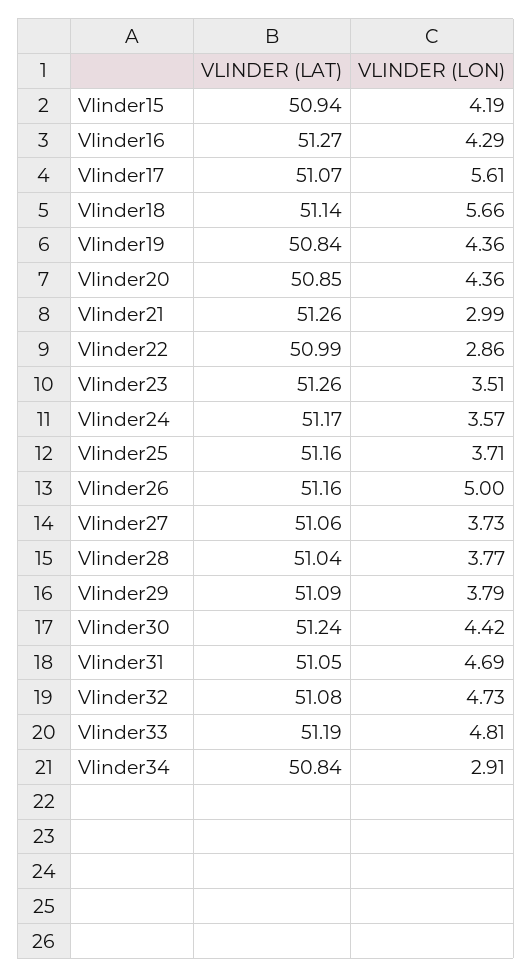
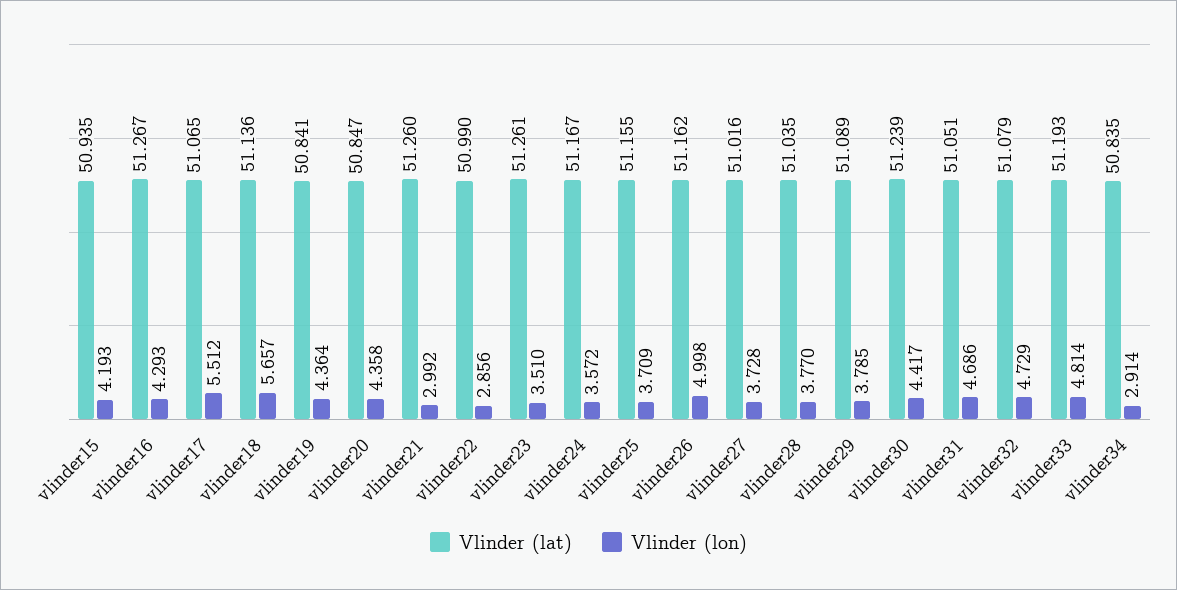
  {
    "VLINDER (LAT)": {
      "Vlinder15": 50.935,
      "Vlinder16": 51.267,
      "Vlinder17": 51.065,
      "Vlinder18": 51.136,
      "Vlinder19": 50.841,
      "Vlinder20": 50.847,
      "Vlinder21": 51.26,
      "Vlinder22": 50.99,
      "Vlinder23": 51.261,
      "Vlinder24": 51.167,
      "Vlinder25": 51.155,
      "Vlinder26": 51.162,
-     "Vlinder27": 51.06,
+     "Vlinder27": 51.016,
      "Vlinder28": 51.035,
      "Vlinder29": 51.089,
      "Vlinder30": 51.239,
      "Vlinder31": 51.051,
      "Vlinder32": 51.079,
      "Vlinder33": 51.193,
      "Vlinder34": 50.835
    },
    "VLINDER (LON)": {
      "Vlinder15": 4.193,
      "Vlinder16": 4.293,
-     "Vlinder17": 5.61,
+     "Vlinder17": 5.512,
      "Vlinder18": 5.657,
      "Vlinder19": 4.364,
      "Vlinder20": 4.358,
      "Vlinder21": 2.992,
      "Vlinder22": 2.856,
      "Vlinder23": 3.51,
      "Vlinder24": 3.572,
      "Vlinder25": 3.709,
      "Vlinder26": 4.998,
      "Vlinder27": 3.728,
      "Vlinder28": 3.77,
      "Vlinder29": 3.785,
      "Vlinder30": 4.417,
      "Vlinder31": 4.686,
      "Vlinder32": 4.729,
      "Vlinder33": 4.814,
      "Vlinder34": 2.914
    }
  }

